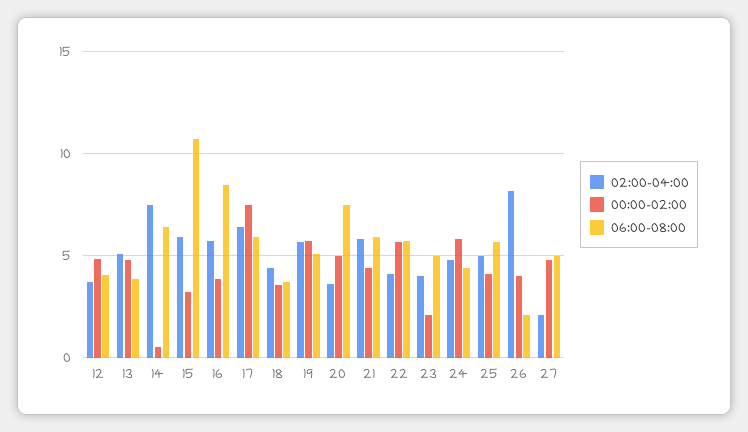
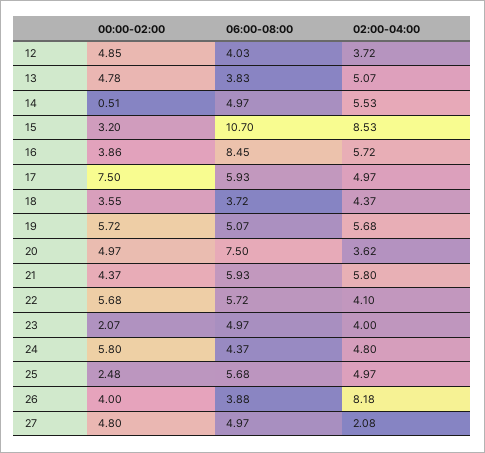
  {
    "02:00-04:00": {
      "12": 3.72,
      "13": 5.07,
-     "14": 7.5,
+     "14": 5.53,
-     "15": 6,
+     "15": 8.53,
      "16": 5.72,
-     "17": 6.5,
+     "17": 4.97,
      "18": 4.37,
      "19": 5.68,
      "20": 3.62,
      "21": 5.8,
      "22": 4.1,
      "23": 4,
      "24": 4.8,
      "25": 4.97,
      "26": 8.18,
      "27": 2.08
    },
    "00:00-02:00": {
      "12": 4.85,
      "13": 4.78,
      "14": 0.51,
      "15": 3.2,
      "16": 3.86,
      "17": 7.5,
      "18": 3.55,
      "19": 5.72,
      "20": 4.97,
      "21": 4.37,
      "22": 5.68,
      "23": 2.07,
      "24": 5.8,
-     "25": 4,
+     "25": 2.48,
      "26": 4,
      "27": 4.8
    },
    "06:00-08:00": {
      "12": 4.03,
      "13": 3.83,
-     "14": 6.5,
+     "14": 4.97,
      "15": 10.7,
      "16": 8.45,
      "17": 5.93,
      "18": 3.72,
      "19": 5.07,
      "20": 7.5,
      "21": 5.93,
      "22": 5.72,
      "23": 4.97,
      "24": 4.37,
      "25": 5.68,
-     "26": 2,
+     "26": 3.88,
      "27": 4.97
    }
  }

